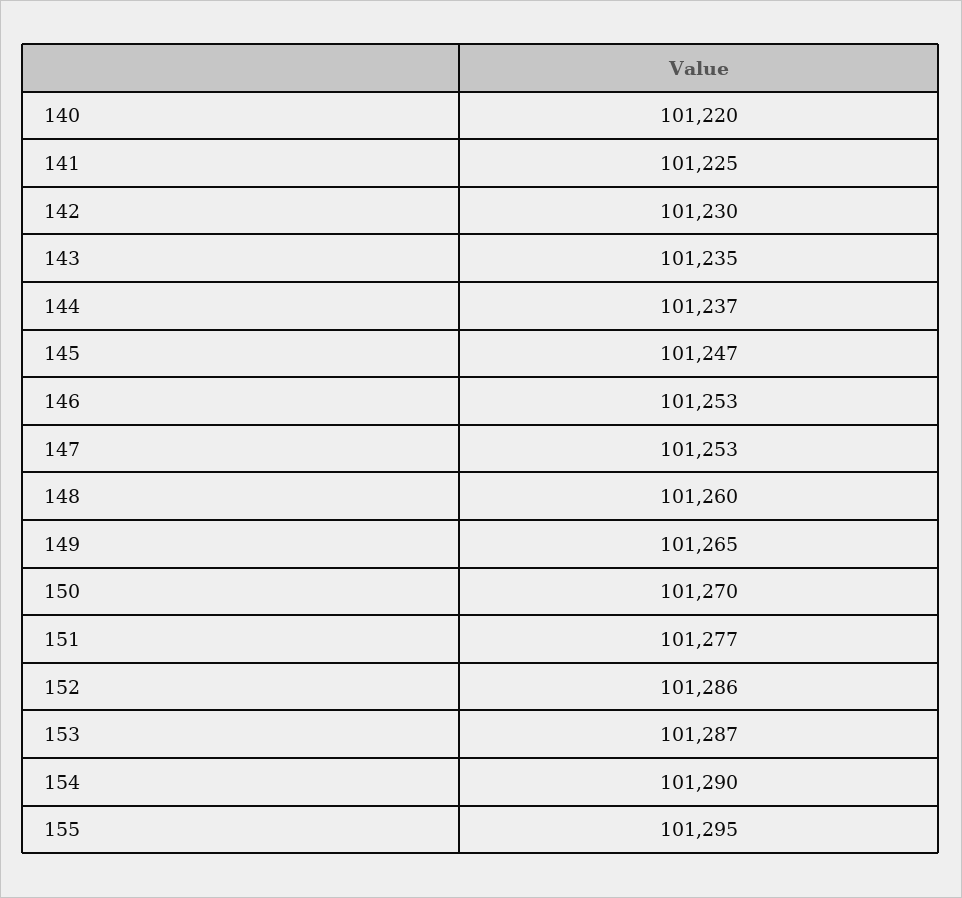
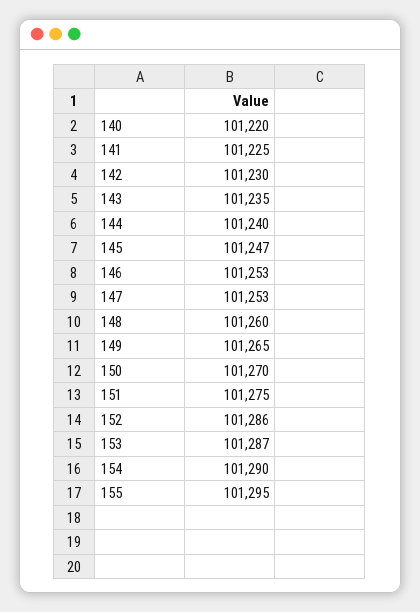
  {
    "140": 101220,
    "141": 101225,
    "142": 101230,
    "143": 101235,
-   "144": 101237,
+   "144": 101240,
    "145": 101247,
    "146": 101253,
    "147": 101253,
    "148": 101260,
    "149": 101265,
    "150": 101270,
-   "151": 101277,
+   "151": 101275,
    "152": 101286,
    "153": 101287,
    "154": 101290,
    "155": 101295
  }

